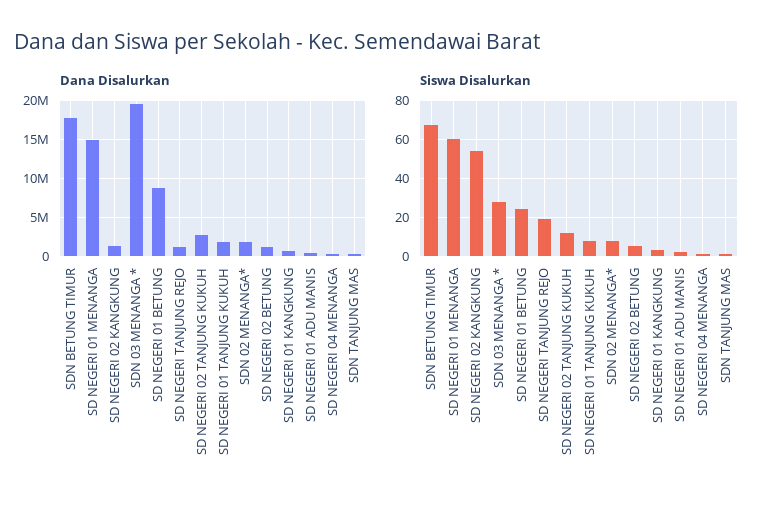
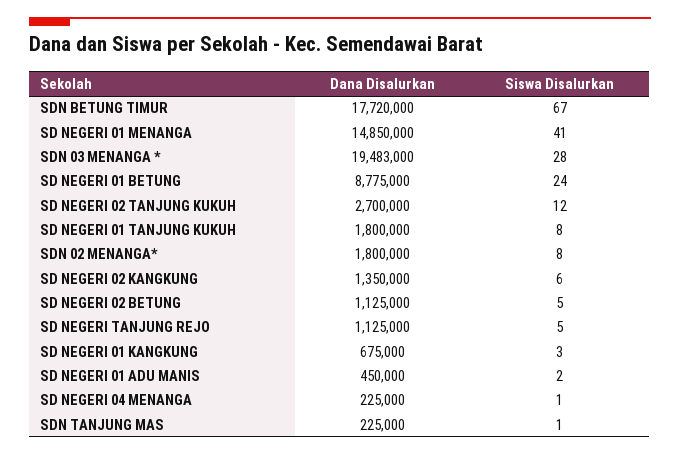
  {
    "Dana Disalurkan": {
      "SDN BETUNG TIMUR": 17720000,
      "SD NEGERI 01 MENANGA": 14850000,
      "SD NEGERI 02 KANGKUNG": 1350000,
      "SDN 03 MENANGA *": 19483000,
      "SD NEGERI 01 BETUNG": 8775000,
      "SD NEGERI TANJUNG REJO": 1125000,
      "SD NEGERI 02 TANJUNG KUKUH": 2700000,
      "SD NEGERI 01 TANJUNG KUKUH": 1800000,
      "SDN 02 MENANGA*": 1800000,
      "SD NEGERI 02 BETUNG": 1125000,
      "SD NEGERI 01 KANGKUNG": 675000,
      "SD NEGERI 01 ADU MANIS": 450000,
      "SD NEGERI 04 MENANGA": 225000,
      "SDN TANJUNG MAS": 225000
    },
    "Siswa Disalurkan": {
      "SDN BETUNG TIMUR": 67,
-     "SD NEGERI 01 MENANGA": 60,
+     "SD NEGERI 01 MENANGA": 41,
-     "SD NEGERI 02 KANGKUNG": 55,
+     "SD NEGERI 02 KANGKUNG": 6,
      "SDN 03 MENANGA *": 28,
      "SD NEGERI 01 BETUNG": 24,
-     "SD NEGERI TANJUNG REJO": 20,
+     "SD NEGERI TANJUNG REJO": 5,
      "SD NEGERI 02 TANJUNG KUKUH": 12,
      "SD NEGERI 01 TANJUNG KUKUH": 8,
      "SDN 02 MENANGA*": 8,
      "SD NEGERI 02 BETUNG": 5,
      "SD NEGERI 01 KANGKUNG": 3,
      "SD NEGERI 01 ADU MANIS": 2,
      "SD NEGERI 04 MENANGA": 1,
      "SDN TANJUNG MAS": 1
    }
  }

